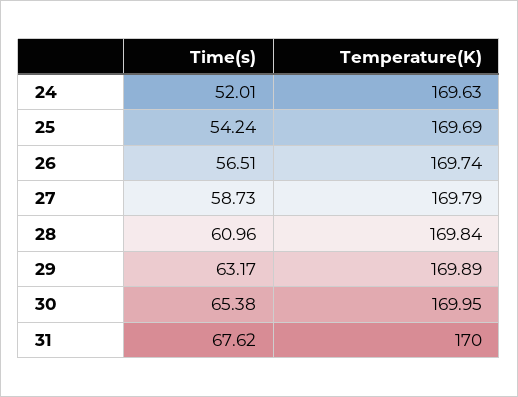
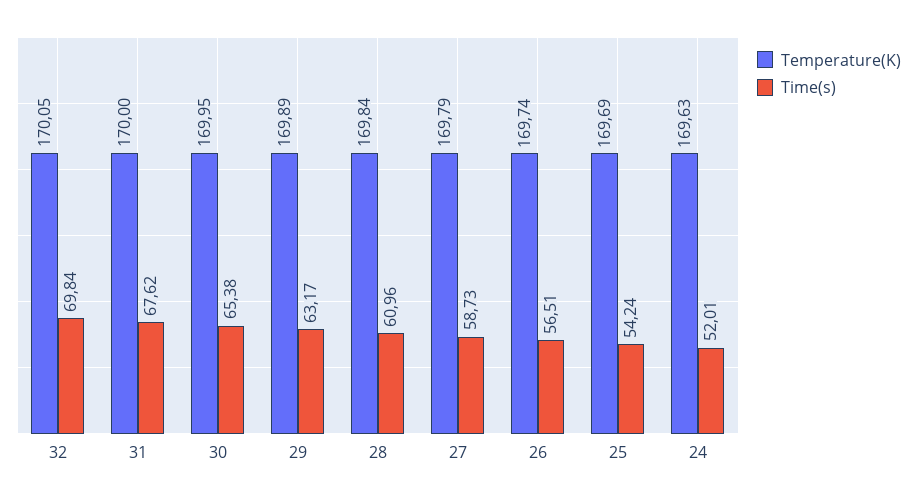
  {
    "Time(s)": {
      "24": 52.01,
      "25": 54.24,
      "26": 56.51,
      "27": 58.73,
      "28": 60.96,
      "29": 63.17,
      "30": 65.38,
-     "31": 67.62
+     "31": 67.62,
+     "32": 69.84
    },
    "Temperature(K)": {
      "24": 169.63,
      "25": 169.69,
      "26": 169.74,
      "27": 169.79,
      "28": 169.84,
      "29": 169.89,
      "30": 169.95,
-     "31": 170
+     "31": 170,
+     "32": 170.05
    }
  }

